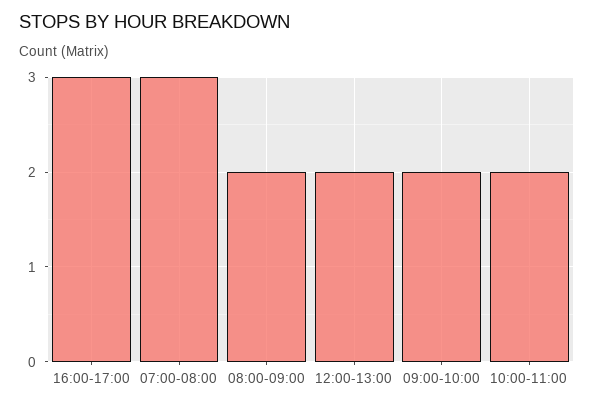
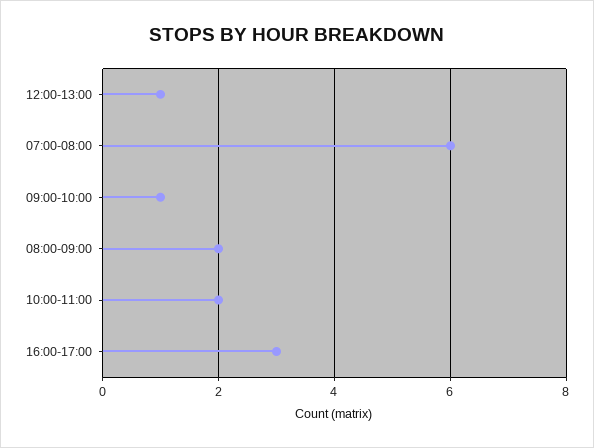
  {
    "16:00-17:00": 3,
-   "07:00-08:00": 3,
+   "07:00-08:00": 6,
    "08:00-09:00": 2,
-   "12:00-13:00": 2,
+   "12:00-13:00": 1,
-   "09:00-10:00": 2,
+   "09:00-10:00": 1,
    "10:00-11:00": 2
  }

